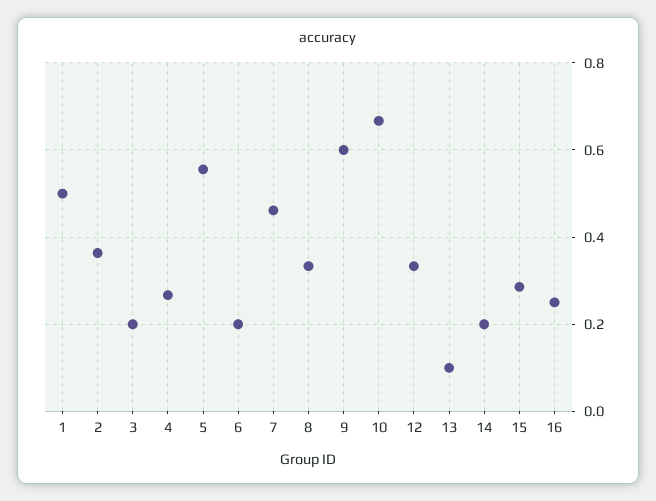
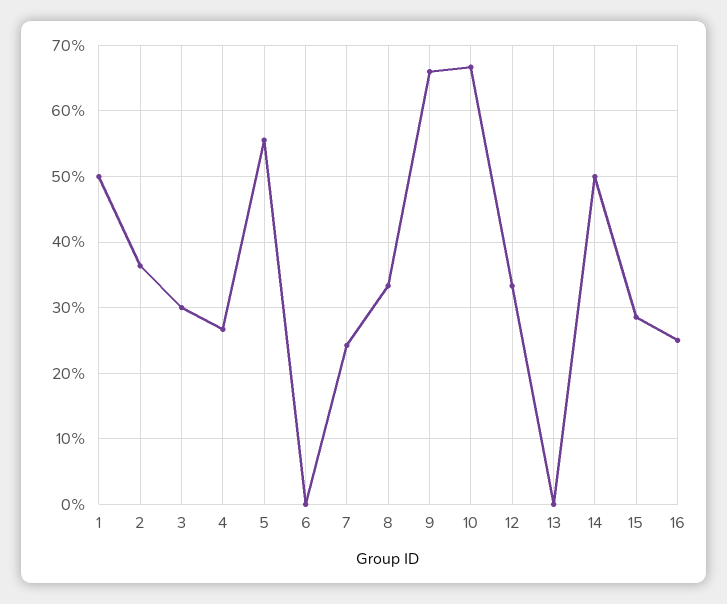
  {
    "1": 0.5,
    "2": 0.36,
-   "3": 0.2,
+   "3": 0.3,
    "4": 0.27,
    "5": 0.56,
-   "6": 0.2,
+   "6": 0,
-   "7": 0.46,
+   "7": 0.24,
    "8": 0.33,
-   "9": 0.6,
+   "9": 0.66,
    "10": 0.67,
    "12": 0.33,
-   "13": 0.1,
+   "13": 0,
-   "14": 0.2,
+   "14": 0.5,
    "15": 0.29,
    "16": 0.25
  }

